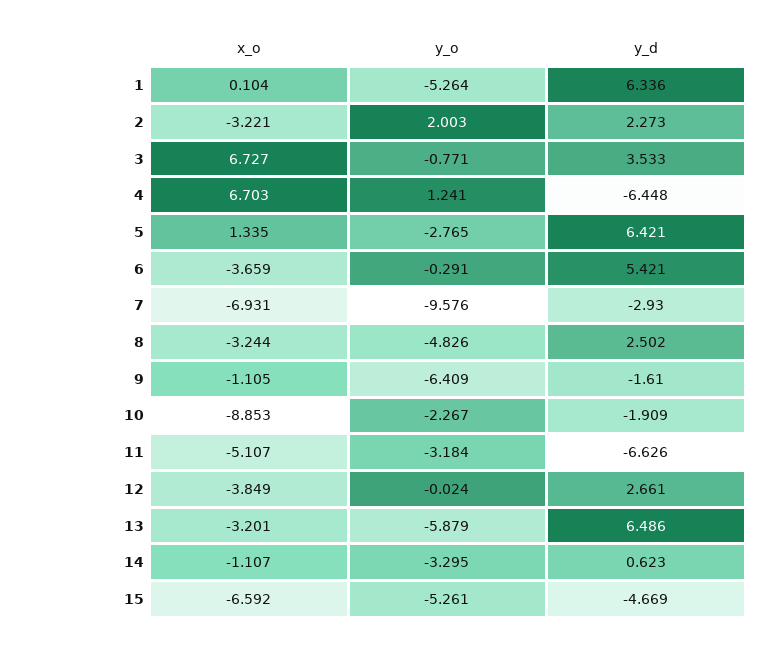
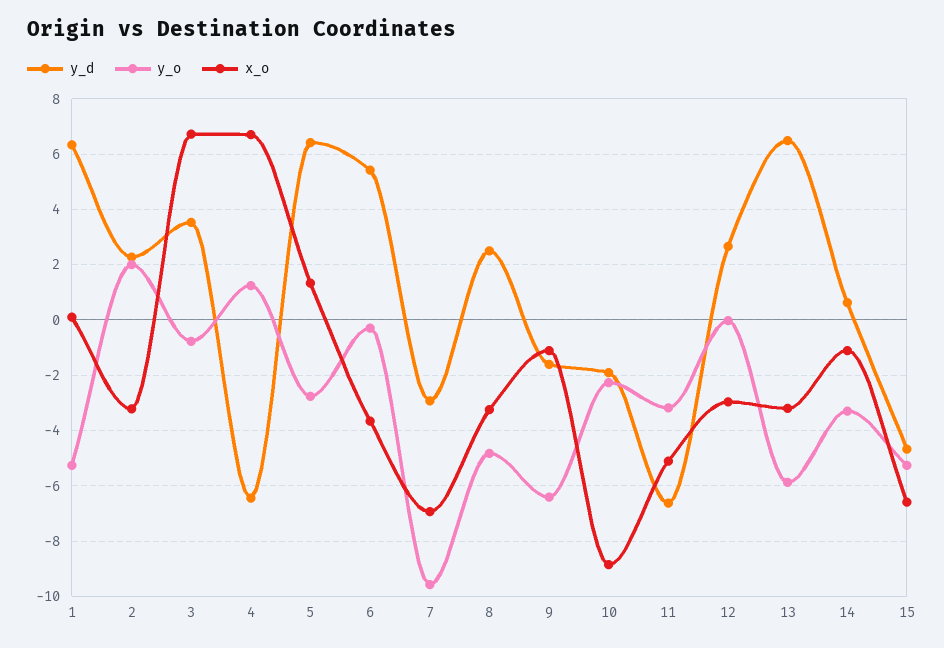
  {
    "x_o": {
      "1": 0.104,
      "2": -3.221,
      "3": 6.727,
      "4": 6.703,
      "5": 1.335,
      "6": -3.659,
      "7": -6.931,
      "8": -3.244,
      "9": -1.105,
      "10": -8.853,
      "11": -5.107,
-     "12": -3.849,
+     "12": -3,
      "13": -3.201,
      "14": -1.107,
      "15": -6.592
    },
    "y_o": {
      "1": -5.264,
      "2": 2.003,
      "3": -0.771,
      "4": 1.241,
      "5": -2.765,
      "6": -0.291,
      "7": -9.576,
      "8": -4.826,
      "9": -6.409,
      "10": -2.267,
      "11": -3.184,
      "12": -0.024,
      "13": -5.879,
      "14": -3.295,
      "15": -5.261
    },
    "y_d": {
      "1": 6.336,
      "2": 2.273,
      "3": 3.533,
      "4": -6.448,
      "5": 6.421,
      "6": 5.421,
      "7": -2.93,
      "8": 2.502,
      "9": -1.61,
      "10": -1.909,
      "11": -6.626,
      "12": 2.661,
      "13": 6.486,
      "14": 0.623,
      "15": -4.669
    }
  }

